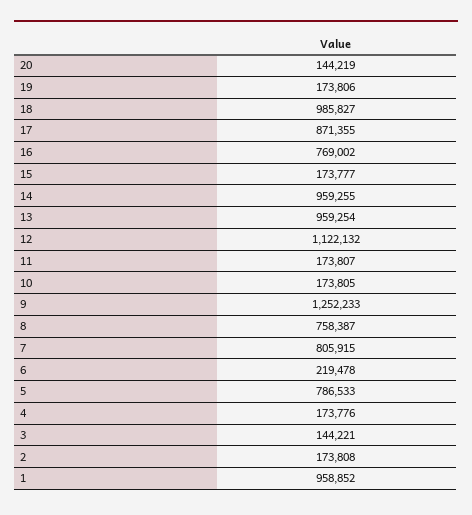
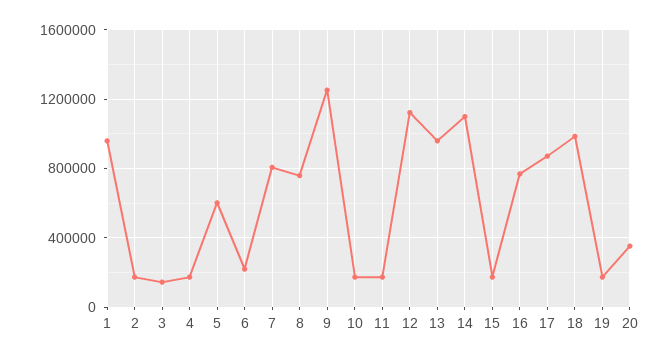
  {
-   "20": 144219,
+   "20": 350000,
    "19": 173806,
    "18": 985827,
    "17": 871355,
    "16": 769002,
    "15": 173777,
-   "14": 959255,
+   "14": 1100000,
    "13": 959254,
    "12": 1122132,
    "11": 173807,
    "10": 173805,
    "9": 1252233,
    "8": 758387,
    "7": 805915,
    "6": 219478,
-   "5": 786533,
+   "5": 600000,
    "4": 173776,
    "3": 144221,
    "2": 173808,
    "1": 958852
  }

